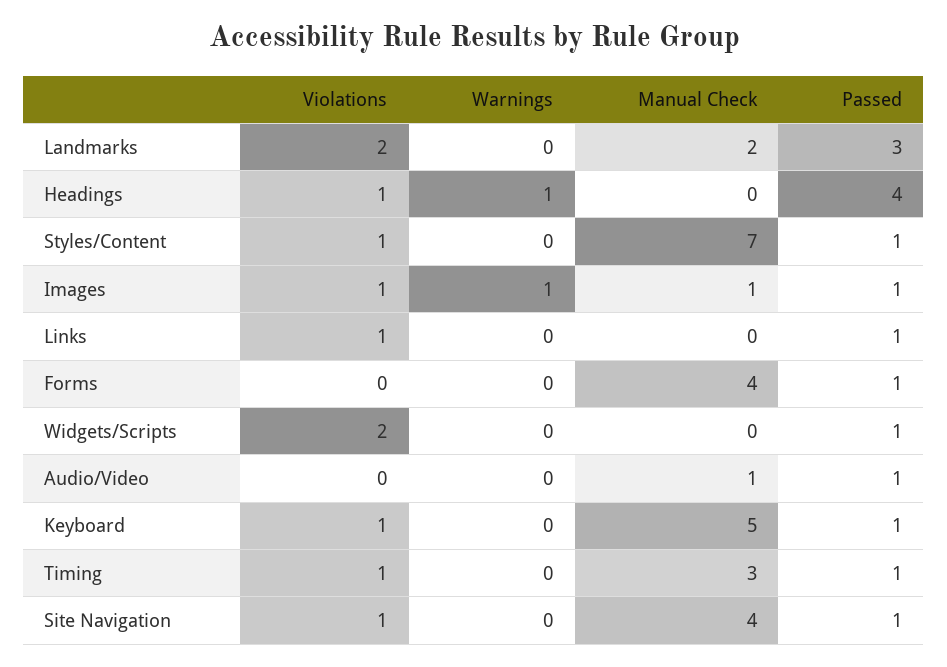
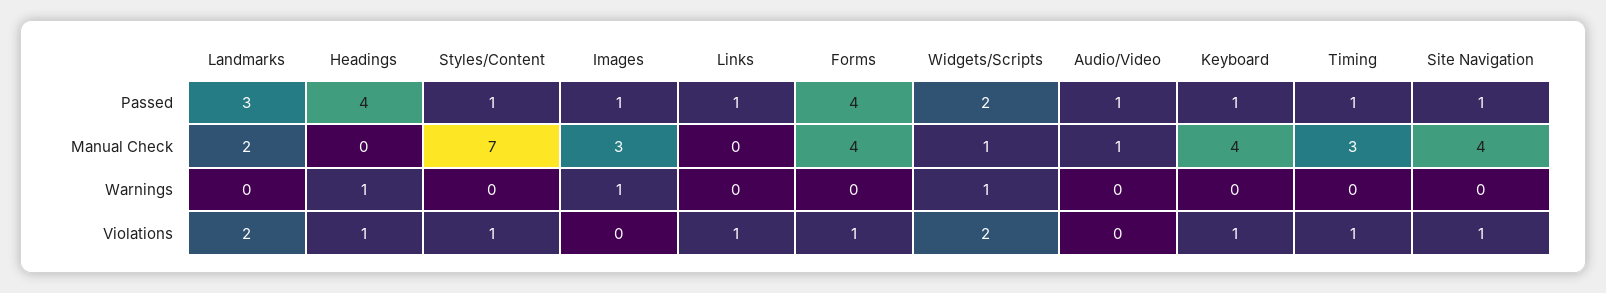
  {
    "Violations": {
      "Landmarks": 2,
      "Headings": 1,
      "Styles/Content": 1,
-     "Images": 1,
+     "Images": 0,
      "Links": 1,
-     "Forms": 0,
+     "Forms": 1,
      "Widgets/Scripts": 2,
      "Audio/Video": 0,
      "Keyboard": 1,
      "Timing": 1,
      "Site Navigation": 1
    },
    "Warnings": {
      "Landmarks": 0,
      "Headings": 1,
      "Styles/Content": 0,
      "Images": 1,
      "Links": 0,
      "Forms": 0,
-     "Widgets/Scripts": 0,
+     "Widgets/Scripts": 1,
      "Audio/Video": 0,
      "Keyboard": 0,
      "Timing": 0,
      "Site Navigation": 0
    },
    "Manual Check": {
      "Landmarks": 2,
      "Headings": 0,
      "Styles/Content": 7,
-     "Images": 1,
+     "Images": 3,
      "Links": 0,
      "Forms": 4,
-     "Widgets/Scripts": 0,
+     "Widgets/Scripts": 1,
      "Audio/Video": 1,
-     "Keyboard": 5,
+     "Keyboard": 4,
      "Timing": 3,
      "Site Navigation": 4
    },
    "Passed": {
      "Landmarks": 3,
      "Headings": 4,
      "Styles/Content": 1,
      "Images": 1,
      "Links": 1,
-     "Forms": 1,
+     "Forms": 4,
-     "Widgets/Scripts": 1,
+     "Widgets/Scripts": 2,
      "Audio/Video": 1,
      "Keyboard": 1,
      "Timing": 1,
      "Site Navigation": 1
    }
  }

